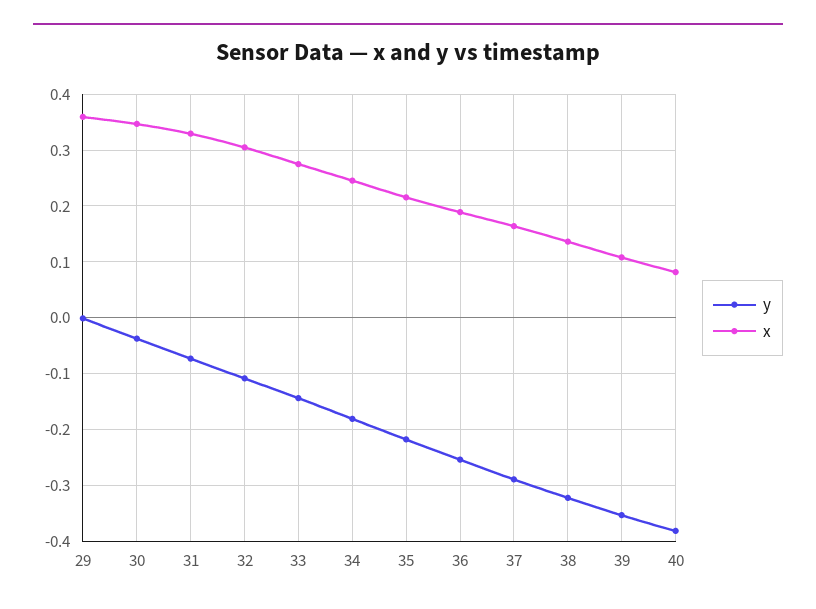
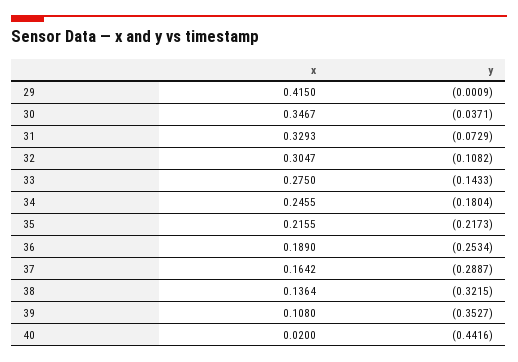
  {
    "y": {
      "29": -0.0009,
      "30": -0.0371,
      "31": -0.0729,
      "32": -0.1082,
      "33": -0.1433,
      "34": -0.1804,
      "35": -0.2173,
      "36": -0.2534,
      "37": -0.2887,
      "38": -0.3215,
      "39": -0.3527,
-     "40": -0.38
+     "40": -0.4416
    },
    "x": {
-     "29": 0.36,
+     "29": 0.415,
      "30": 0.3467,
      "31": 0.3293,
      "32": 0.3047,
      "33": 0.275,
      "34": 0.2455,
      "35": 0.2155,
      "36": 0.189,
      "37": 0.1642,
      "38": 0.1364,
      "39": 0.108,
-     "40": 0.08
+     "40": 0.02
    }
  }

